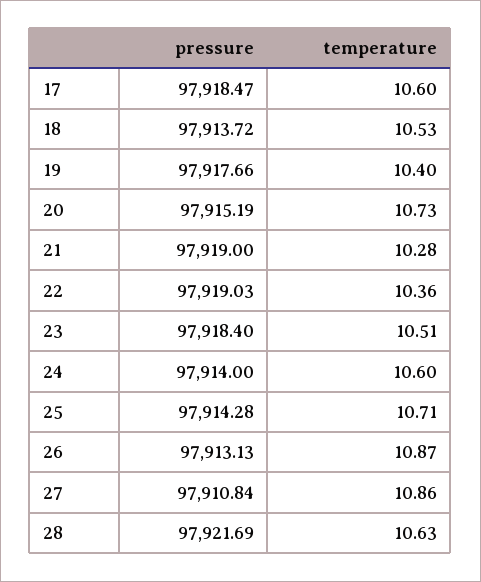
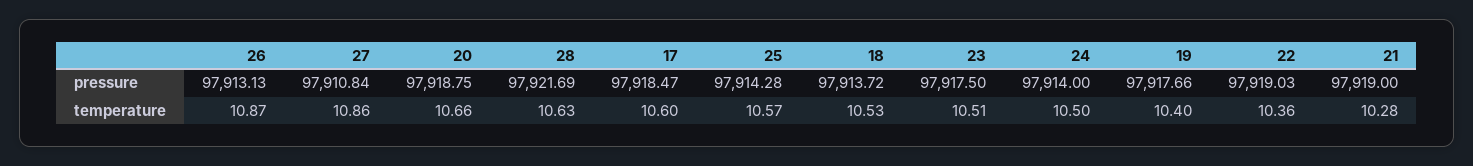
  {
    "pressure": {
      "17": 97918.47,
      "18": 97913.72,
      "19": 97917.66,
-     "20": 97915.19,
+     "20": 97918.75,
      "21": 97919,
      "22": 97919.03,
-     "23": 97918.4,
+     "23": 97917.5,
      "24": 97914,
      "25": 97914.28,
      "26": 97913.13,
      "27": 97910.84,
      "28": 97921.69
    },
    "temperature": {
      "17": 10.6,
      "18": 10.53,
      "19": 10.4,
-     "20": 10.73,
+     "20": 10.66,
      "21": 10.28,
      "22": 10.36,
      "23": 10.51,
-     "24": 10.6,
+     "24": 10.5,
-     "25": 10.71,
+     "25": 10.57,
      "26": 10.87,
      "27": 10.86,
      "28": 10.63
    }
  }

